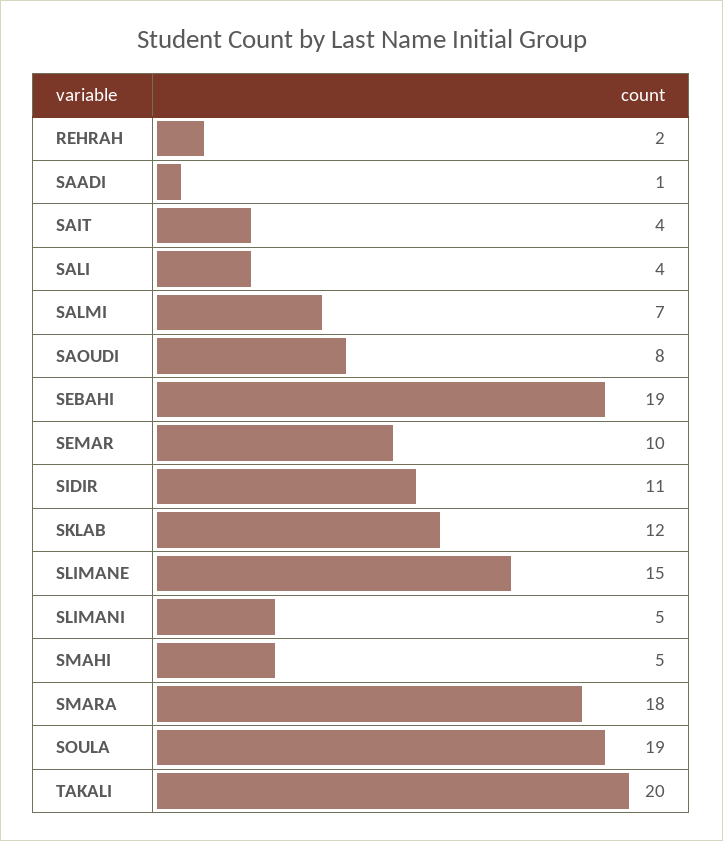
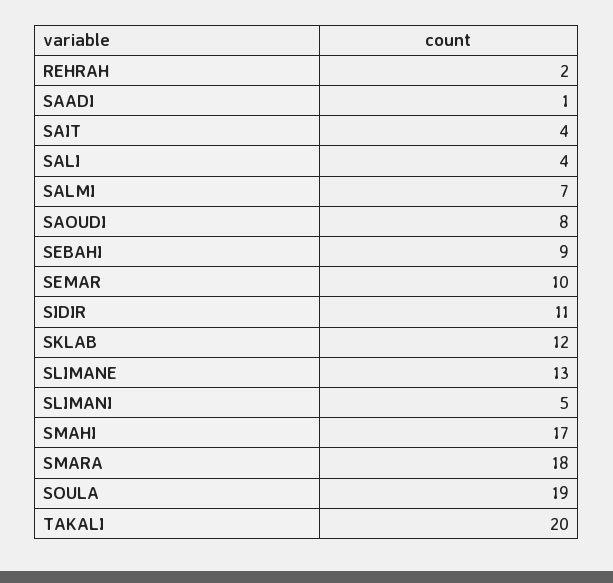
  {
    "REHRAH": 2,
    "SAADI": 1,
    "SAIT": 4,
    "SALI": 4,
    "SALMI": 7,
    "SAOUDI": 8,
-   "SEBAHI": 19,
+   "SEBAHI": 9,
    "SEMAR": 10,
    "SIDIR": 11,
    "SKLAB": 12,
-   "SLIMANE": 15,
+   "SLIMANE": 13,
    "SLIMANI": 5,
-   "SMAHI": 5,
+   "SMAHI": 17,
    "SMARA": 18,
    "SOULA": 19,
    "TAKALI": 20
  }

